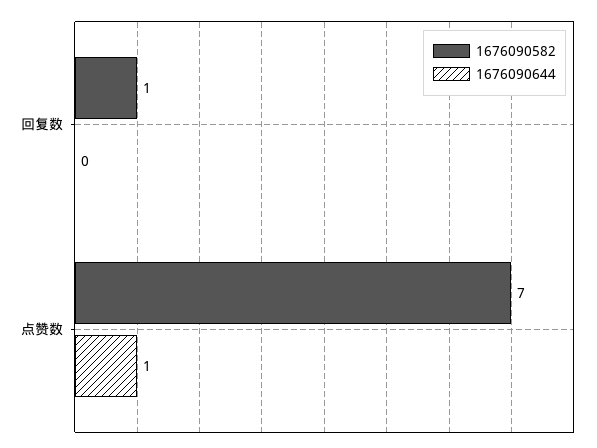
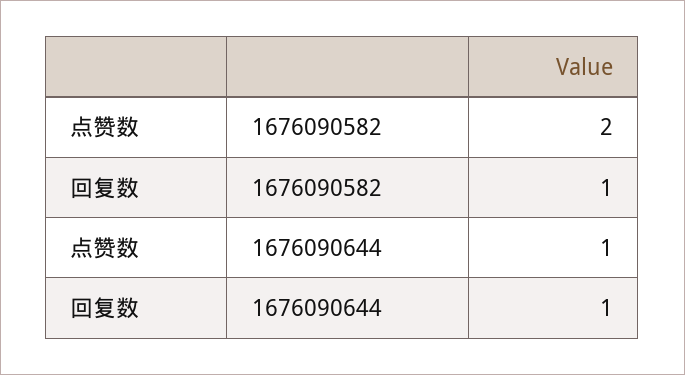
  {
    "1676090582": {
      "回复数": 1,
-     "点赞数": 7
+     "点赞数": 2
    },
    "1676090644": {
-     "回复数": 0,
+     "回复数": 1,
      "点赞数": 1
    }
  }

